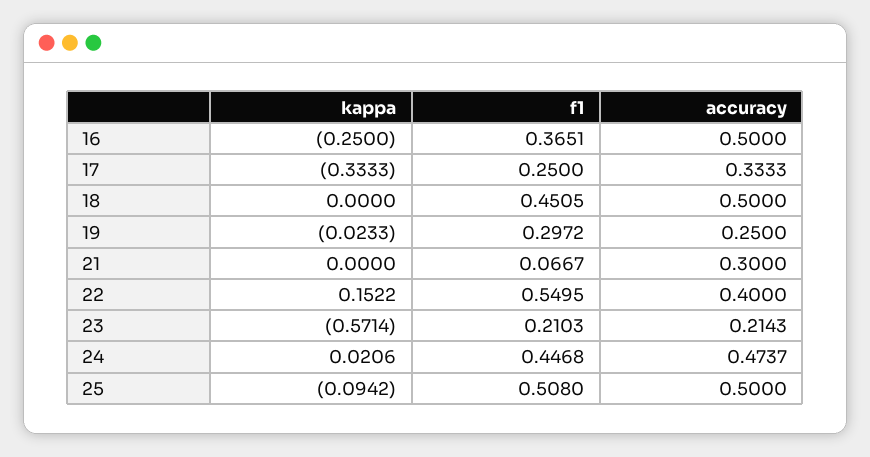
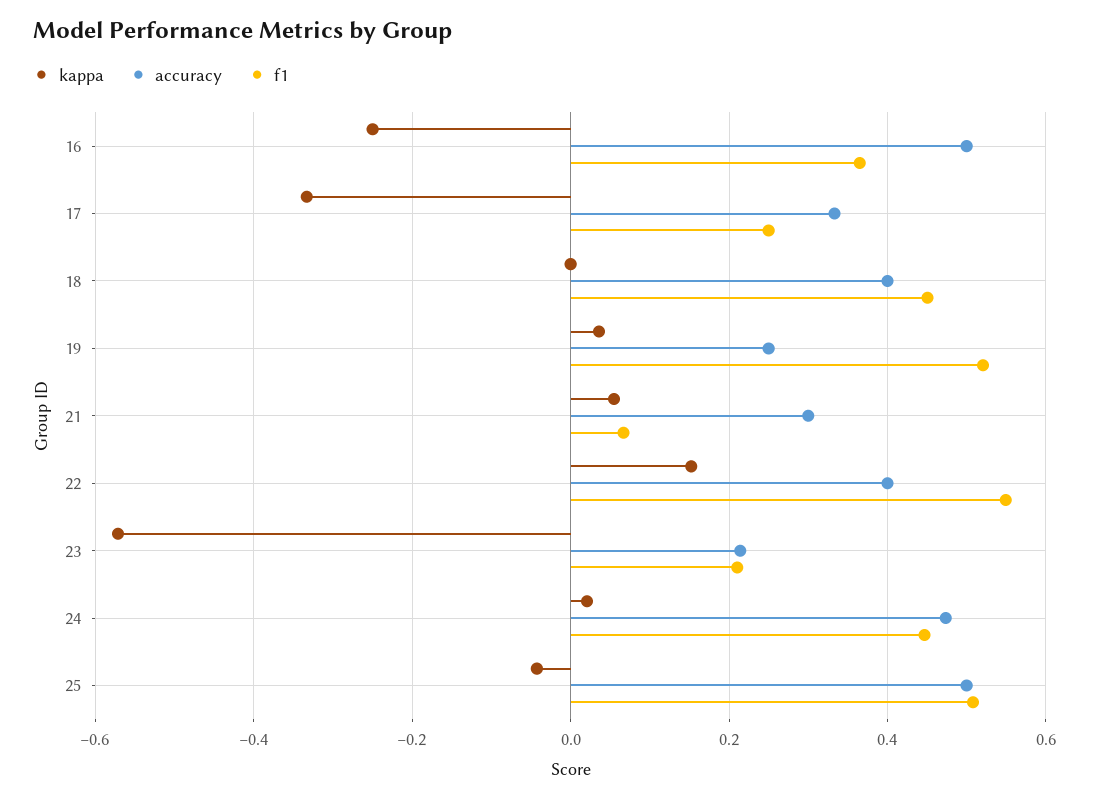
  {
    "kappa": {
      "16": -0.25,
      "17": -0.3333,
      "18": 0,
-     "19": -0.0233,
+     "19": 0.04,
-     "21": 0,
+     "21": 0.06,
      "22": 0.1522,
      "23": -0.5714,
      "24": 0.0206,
-     "25": -0.0942
+     "25": -0.04
    },
    "f1": {
      "16": 0.3651,
      "17": 0.25,
      "18": 0.4505,
-     "19": 0.2972,
+     "19": 0.52,
      "21": 0.0667,
      "22": 0.5495,
      "23": 0.2103,
      "24": 0.4468,
      "25": 0.508
    },
    "accuracy": {
      "16": 0.5,
      "17": 0.3333,
-     "18": 0.5,
+     "18": 0.4,
      "19": 0.25,
      "21": 0.3,
      "22": 0.4,
      "23": 0.2143,
      "24": 0.4737,
      "25": 0.5
    }
  }

